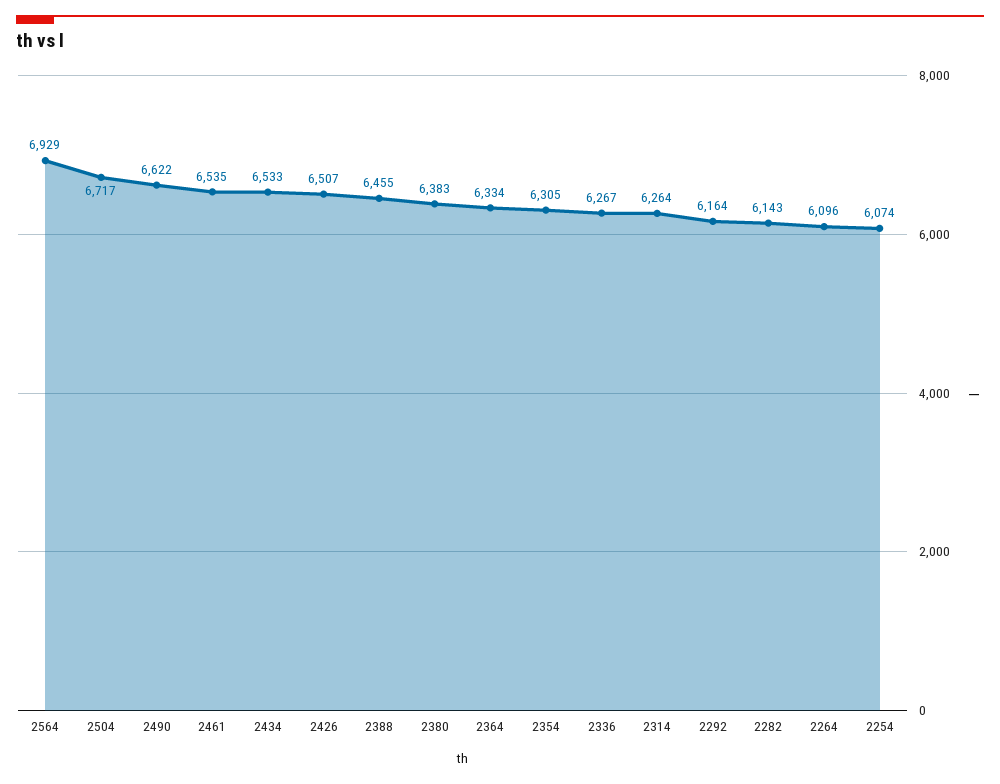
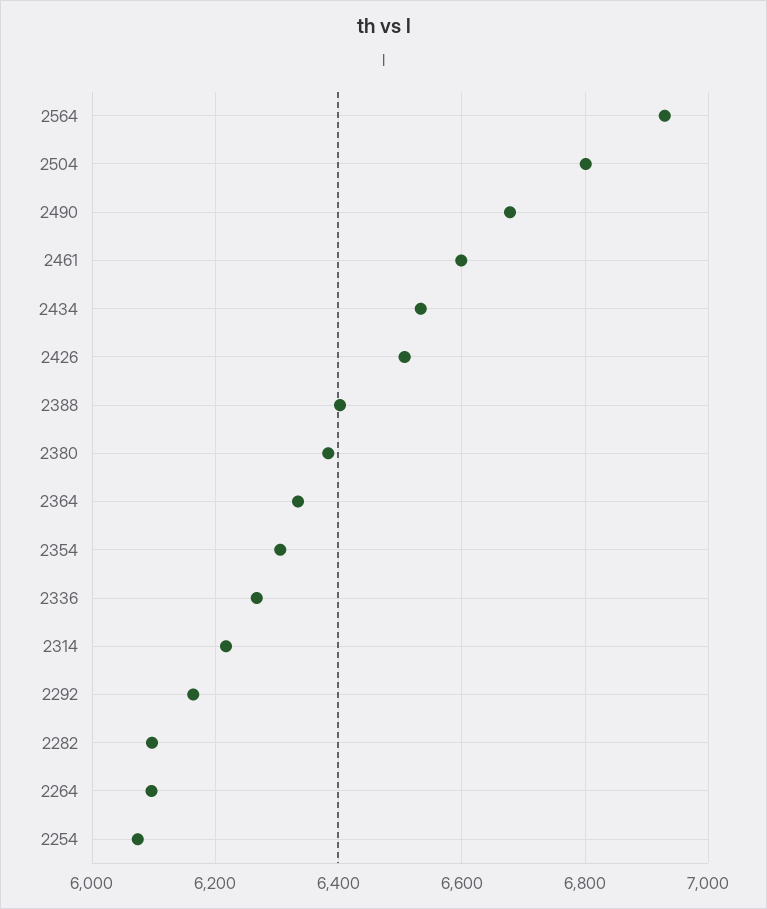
  {
    "2564": 6929,
-   "2504": 6717,
+   "2504": 6800,
-   "2490": 6622,
+   "2490": 6680,
-   "2461": 6535,
+   "2461": 6600,
    "2434": 6533,
    "2426": 6507,
-   "2388": 6455,
+   "2388": 6400,
    "2380": 6383,
    "2364": 6334,
    "2354": 6305,
    "2336": 6267,
-   "2314": 6264,
+   "2314": 6220,
    "2292": 6164,
-   "2282": 6143,
+   "2282": 6100,
    "2264": 6096,
    "2254": 6074
  }

